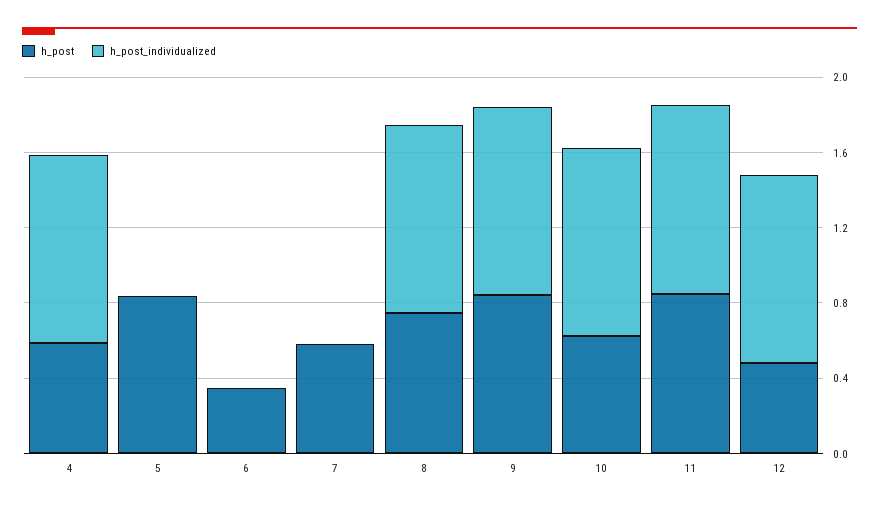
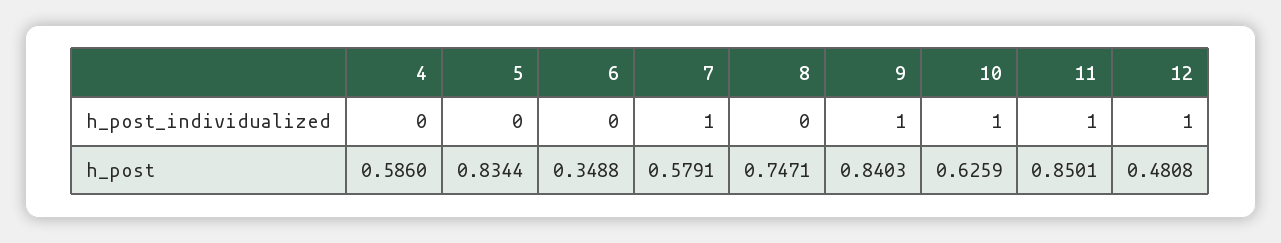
  {
    "h_post": {
      "4": 0.586,
      "5": 0.8344,
      "6": 0.3488,
      "7": 0.5791,
      "8": 0.7471,
      "9": 0.8403,
      "10": 0.6259,
      "11": 0.8501,
      "12": 0.4808
    },
    "h_post_individualized": {
-     "4": 1,
+     "4": 0,
      "5": 0,
      "6": 0,
-     "7": 0,
+     "7": 1,
-     "8": 1,
+     "8": 0,
      "9": 1,
      "10": 1,
      "11": 1,
      "12": 1
    }
  }

